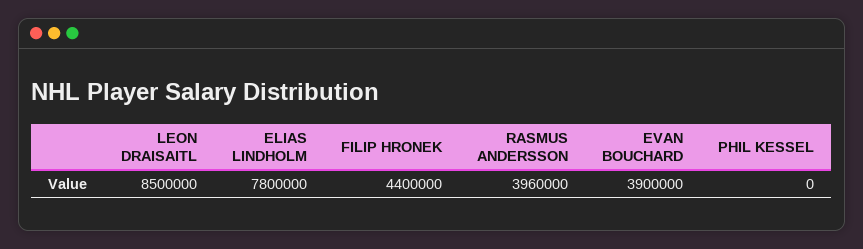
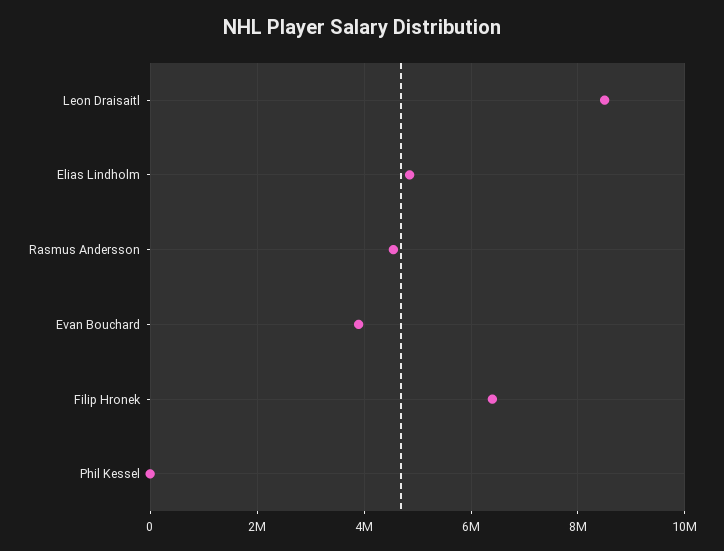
  {
    "LEON DRAISAITL": 8500000,
-   "ELIAS LINDHOLM": 7800000,
+   "ELIAS LINDHOLM": 4800000,
-   "FILIP HRONEK": 4400000,
+   "FILIP HRONEK": 6400000,
-   "RASMUS ANDERSSON": 3960000,
+   "RASMUS ANDERSSON": 4600000,
    "EVAN BOUCHARD": 3900000,
    "PHIL KESSEL": 0
  }

